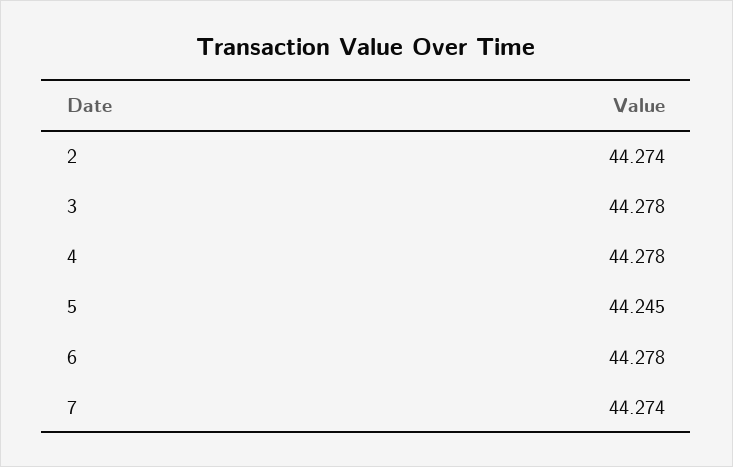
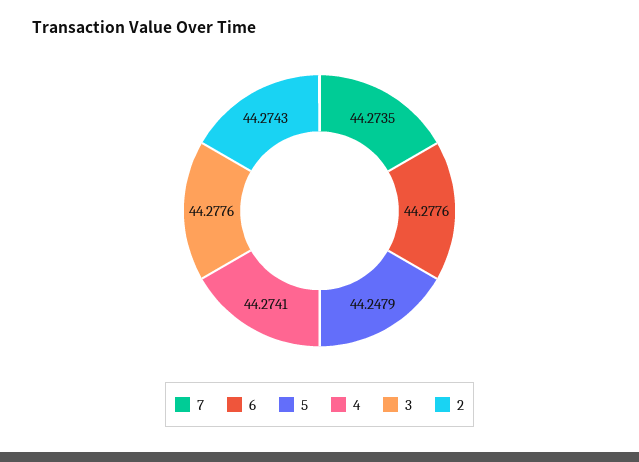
  {
    "2": 44.2743,
    "3": 44.2776,
-   "4": 44.278,
+   "4": 44.2741,
-   "5": 44.245,
+   "5": 44.2479,
    "6": 44.2776,
    "7": 44.2735
  }

